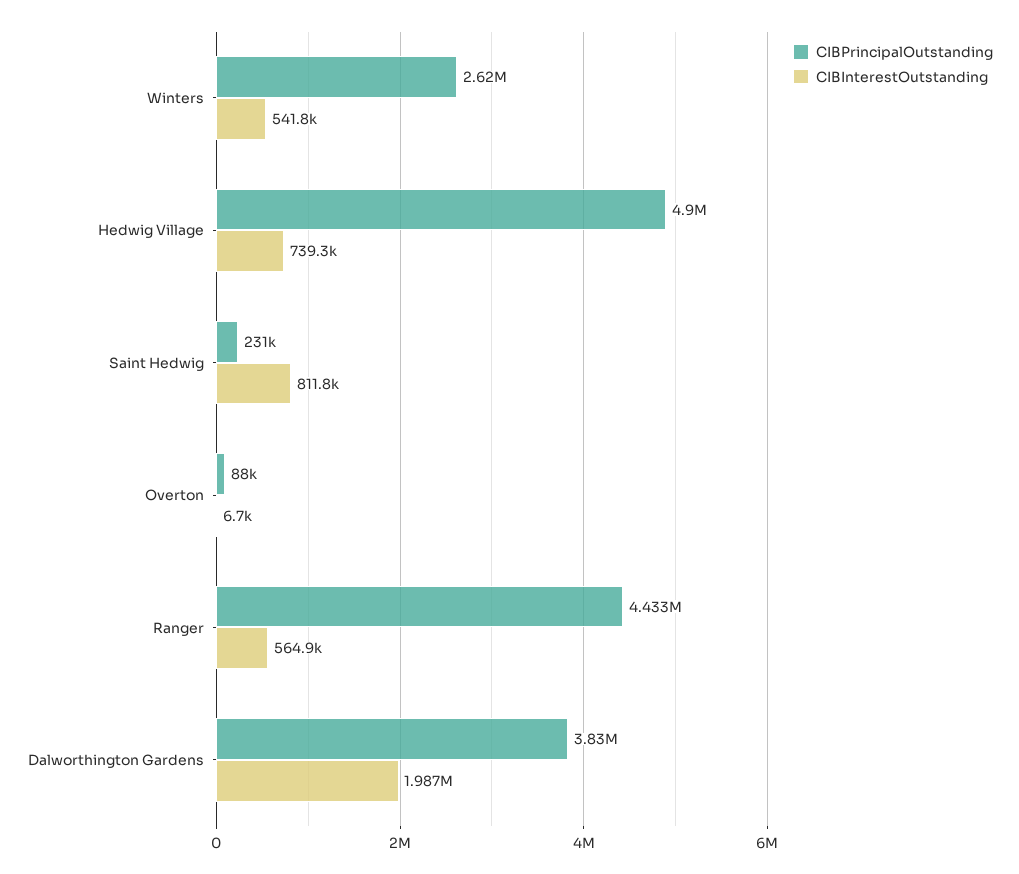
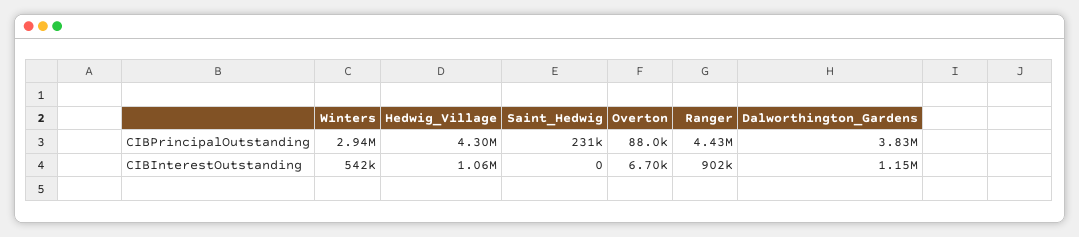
  {
    "CIBPrincipalOutstanding": {
-     "Winters": 2620000,
+     "Winters": 2940000,
-     "Hedwig Village": 4900000,
+     "Hedwig Village": 4300000,
      "Saint Hedwig": 231000,
      "Overton": 88000,
      "Ranger": 4433000,
      "Dalworthington Gardens": 3830000
    },
    "CIBInterestOutstanding": {
      "Winters": 541800,
-     "Hedwig Village": 739300,
+     "Hedwig Village": 1060000,
-     "Saint Hedwig": 811800,
+     "Saint Hedwig": 0,
      "Overton": 6700,
-     "Ranger": 564900,
+     "Ranger": 902000,
-     "Dalworthington Gardens": 1987000
+     "Dalworthington Gardens": 1150000
    }
  }

